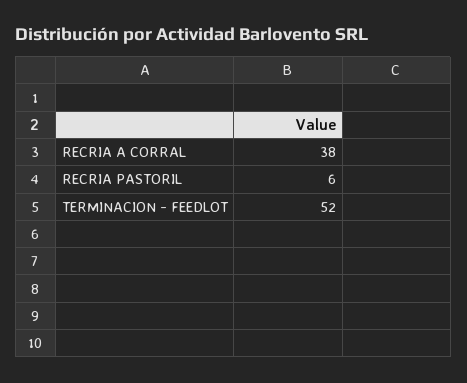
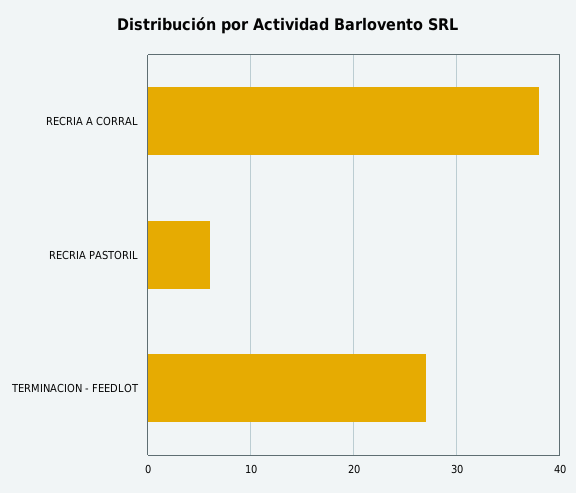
  {
    "RECRIA A CORRAL": 38,
    "RECRIA PASTORIL": 6,
-   "TERMINACION - FEEDLOT": 52
+   "TERMINACION - FEEDLOT": 27
  }

